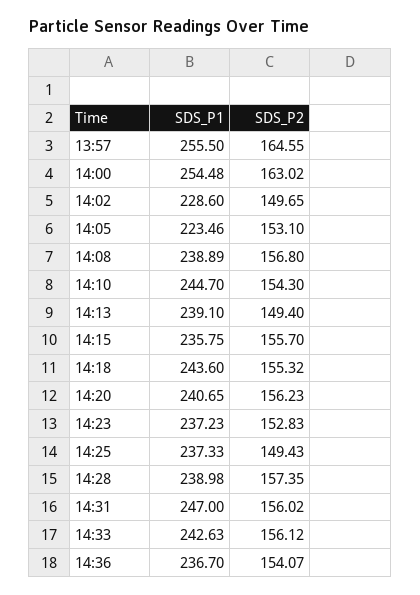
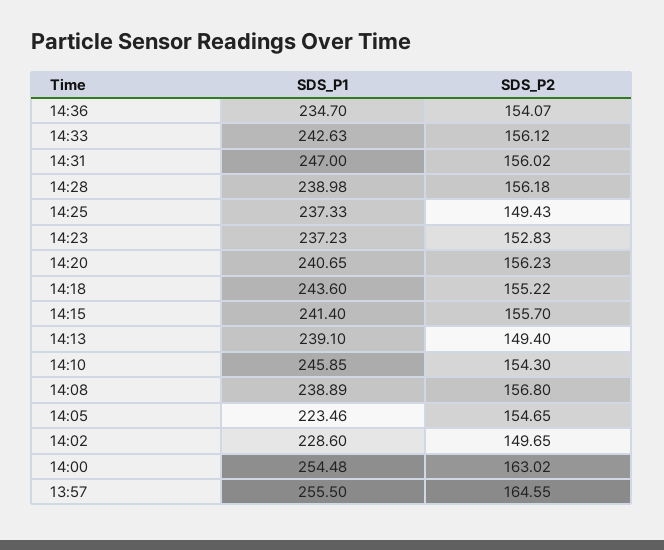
  {
    "SDS_P1": {
      "13:57": 255.5,
      "14:00": 254.48,
      "14:02": 228.6,
      "14:05": 223.46,
      "14:08": 238.89,
-     "14:10": 244.7,
+     "14:10": 245.85,
      "14:13": 239.1,
-     "14:15": 235.75,
+     "14:15": 241.4,
      "14:18": 243.6,
      "14:20": 240.65,
      "14:23": 237.23,
      "14:25": 237.33,
      "14:28": 238.98,
      "14:31": 247,
      "14:33": 242.63,
-     "14:36": 236.7
+     "14:36": 234.7
    },
    "SDS_P2": {
      "13:57": 164.55,
      "14:00": 163.02,
      "14:02": 149.65,
-     "14:05": 153.1,
+     "14:05": 154.65,
      "14:08": 156.8,
      "14:10": 154.3,
      "14:13": 149.4,
      "14:15": 155.7,
-     "14:18": 155.32,
+     "14:18": 155.22,
      "14:20": 156.23,
      "14:23": 152.83,
      "14:25": 149.43,
-     "14:28": 157.35,
+     "14:28": 156.18,
      "14:31": 156.02,
      "14:33": 156.12,
      "14:36": 154.07
    }
  }

